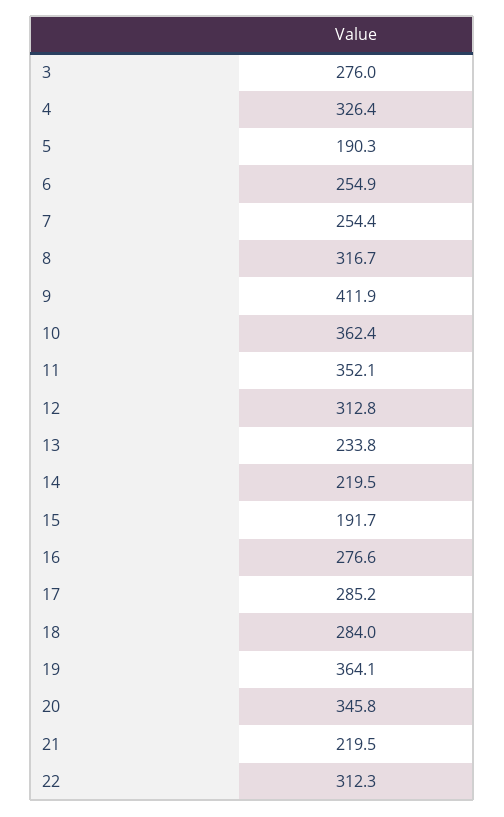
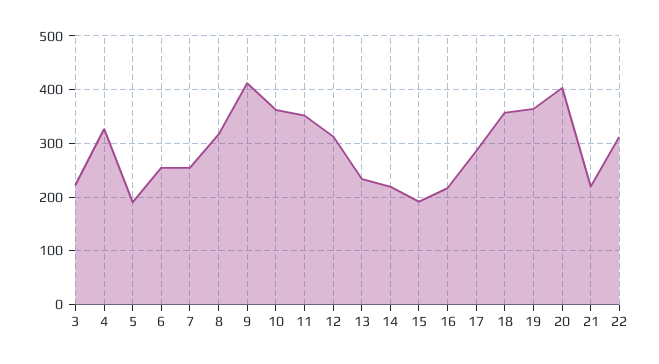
  {
-   "3": 276,
+   "3": 220,
    "4": 326.4,
    "5": 190.3,
    "6": 254.9,
    "7": 254.4,
    "8": 316.7,
    "9": 411.9,
    "10": 362.4,
    "11": 352.1,
    "12": 312.8,
    "13": 233.8,
    "14": 219.5,
    "15": 191.7,
-   "16": 276.6,
+   "16": 220,
    "17": 285.2,
-   "18": 284,
+   "18": 360,
    "19": 364.1,
-   "20": 345.8,
+   "20": 400,
    "21": 219.5,
    "22": 312.3
  }

